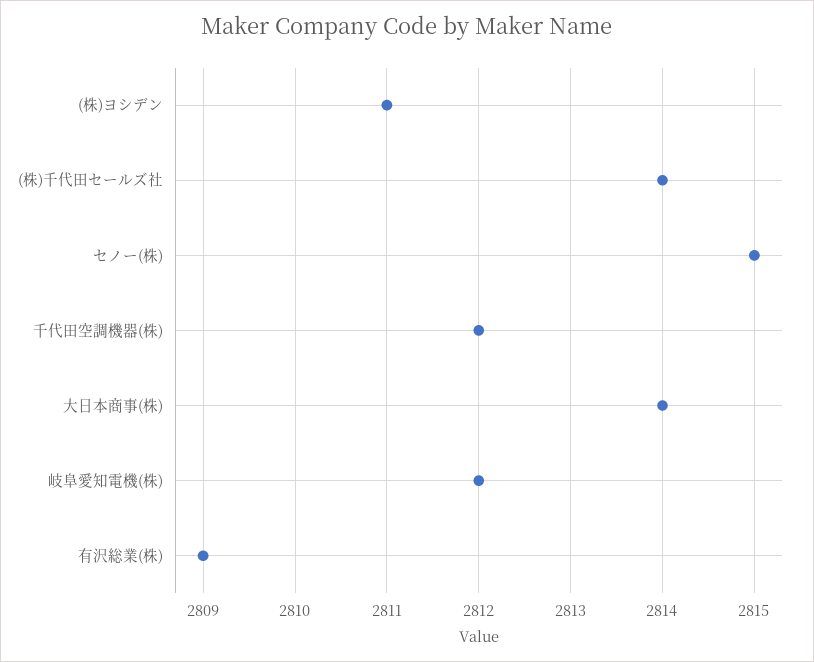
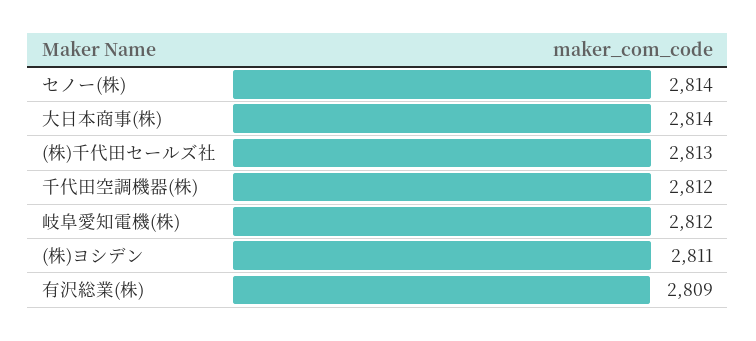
  {
    "(株)ヨシデン": 2811,
-   "(株)千代田セールズ社": 2814,
+   "(株)千代田セールズ社": 2813,
-   "セノー(株)": 2815,
+   "セノー(株)": 2814,
    "千代田空調機器(株)": 2812,
    "大日本商事(株)": 2814,
    "岐阜愛知電機(株)": 2812,
    "有沢総業(株)": 2809
  }

